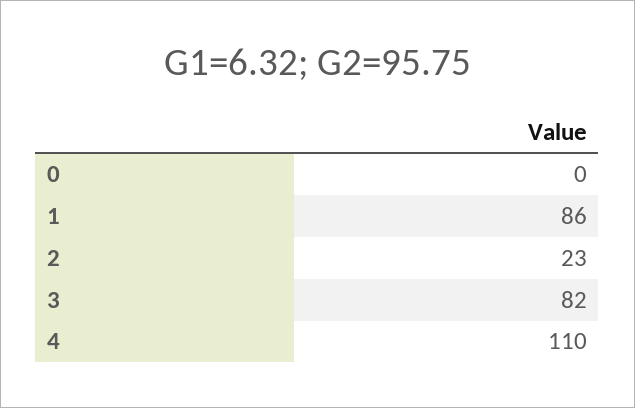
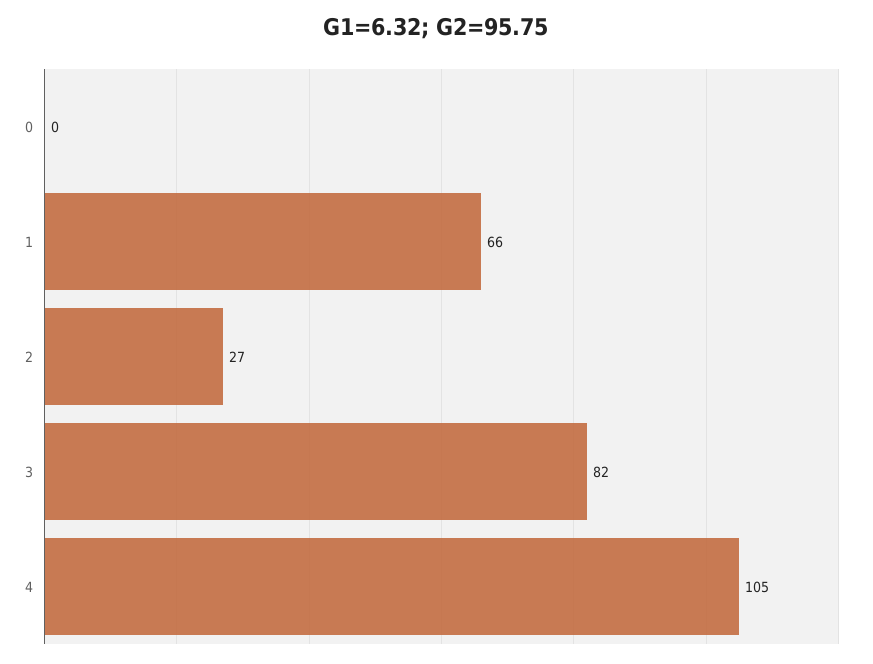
  {
    "0": 0,
-   "1": 86,
+   "1": 66,
-   "2": 23,
+   "2": 27,
    "3": 82,
-   "4": 110
+   "4": 105
  }

